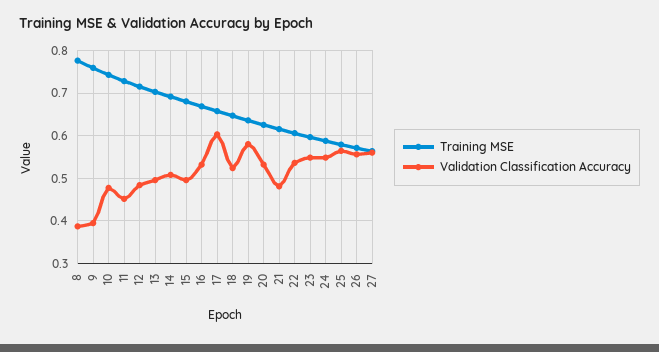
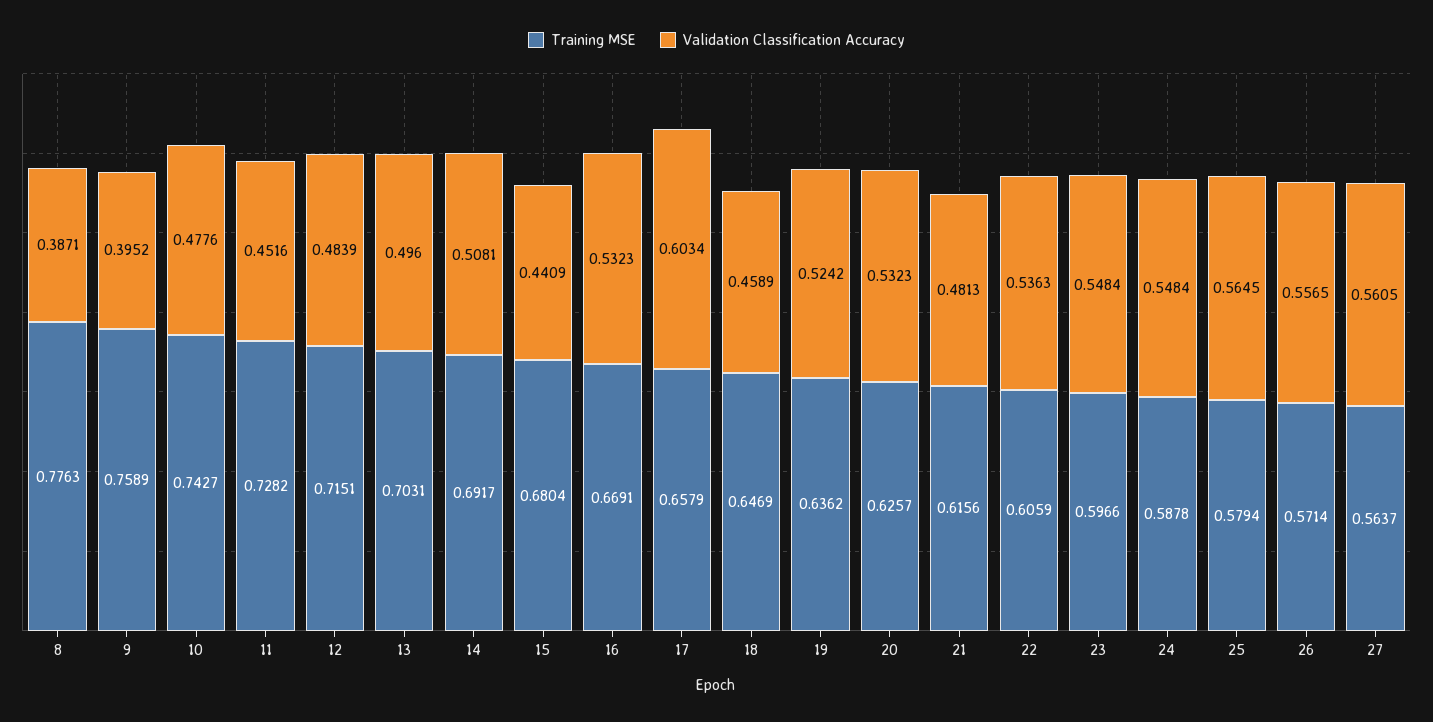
  {
    "Training MSE": {
      "8": 0.7763,
      "9": 0.7589,
      "10": 0.7427,
      "11": 0.7282,
      "12": 0.7151,
      "13": 0.7031,
      "14": 0.6917,
      "15": 0.6804,
      "16": 0.6691,
      "17": 0.6579,
      "18": 0.6469,
      "19": 0.6362,
      "20": 0.6257,
      "21": 0.6156,
      "22": 0.6059,
      "23": 0.5966,
      "24": 0.5878,
      "25": 0.5794,
      "26": 0.5714,
      "27": 0.5637
    },
    "Validation Classification Accuracy": {
      "8": 0.3871,
      "9": 0.3952,
      "10": 0.4776,
      "11": 0.4516,
      "12": 0.4839,
      "13": 0.496,
      "14": 0.5081,
-     "15": 0.5,
+     "15": 0.4409,
      "16": 0.5323,
      "17": 0.6034,
-     "18": 0.52,
+     "18": 0.4589,
-     "19": 0.58,
+     "19": 0.5242,
      "20": 0.5323,
      "21": 0.4813,
      "22": 0.5363,
      "23": 0.5484,
      "24": 0.5484,
      "25": 0.5645,
      "26": 0.5565,
      "27": 0.5605
    }
  }

